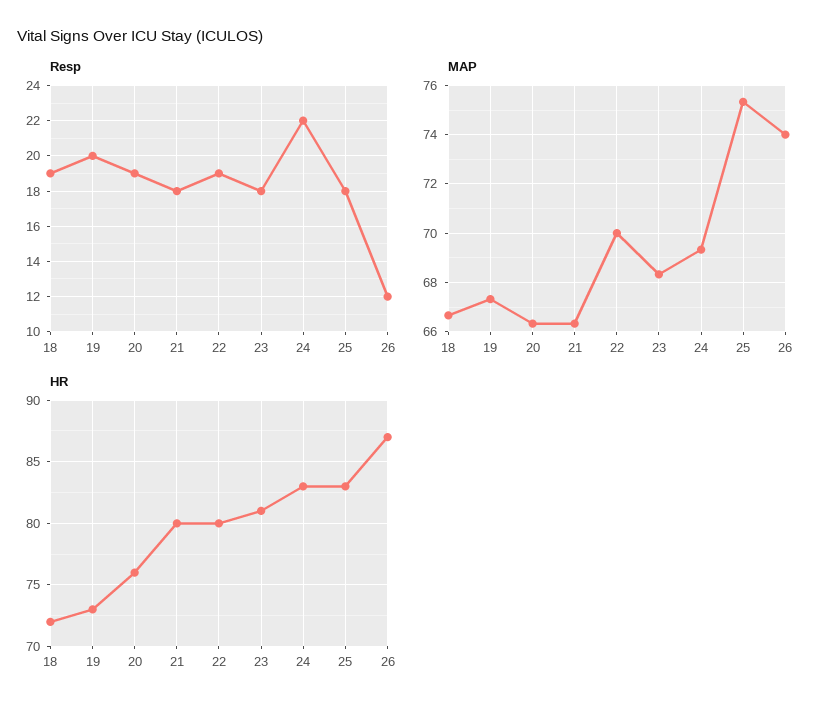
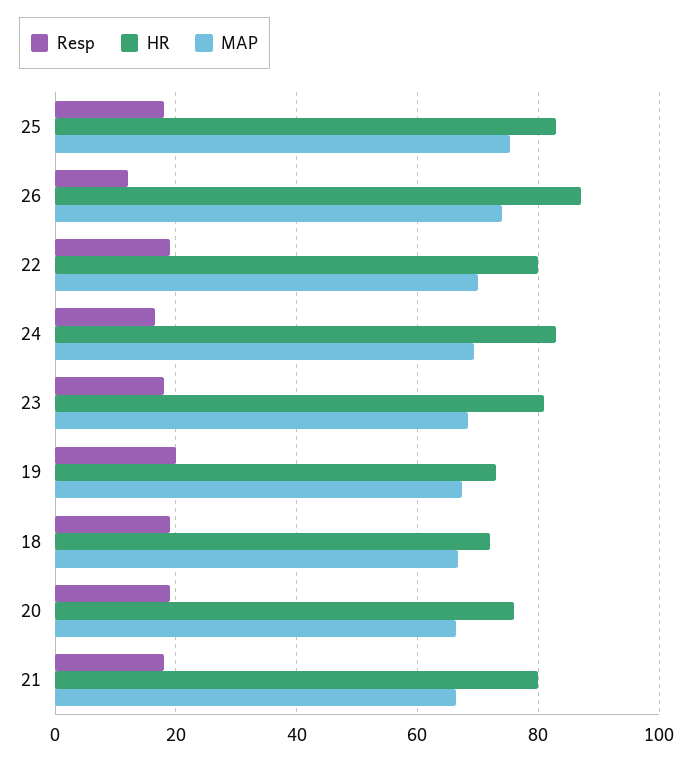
  {
    "Resp": {
      "18": 19,
      "19": 20,
      "20": 19,
      "21": 18,
      "22": 19,
      "23": 18,
-     "24": 22,
+     "24": 16,
      "25": 18,
      "26": 12
    },
    "MAP": {
      "18": 66.75,
      "19": 67.25,
      "20": 66.25,
      "21": 66.25,
      "22": 70,
      "23": 68.25,
      "24": 69.25,
      "25": 75.25,
      "26": 74
    },
    "HR": {
      "18": 72,
      "19": 73,
      "20": 76,
      "21": 80,
      "22": 80,
      "23": 81,
      "24": 83,
      "25": 83,
      "26": 87
    }
  }

